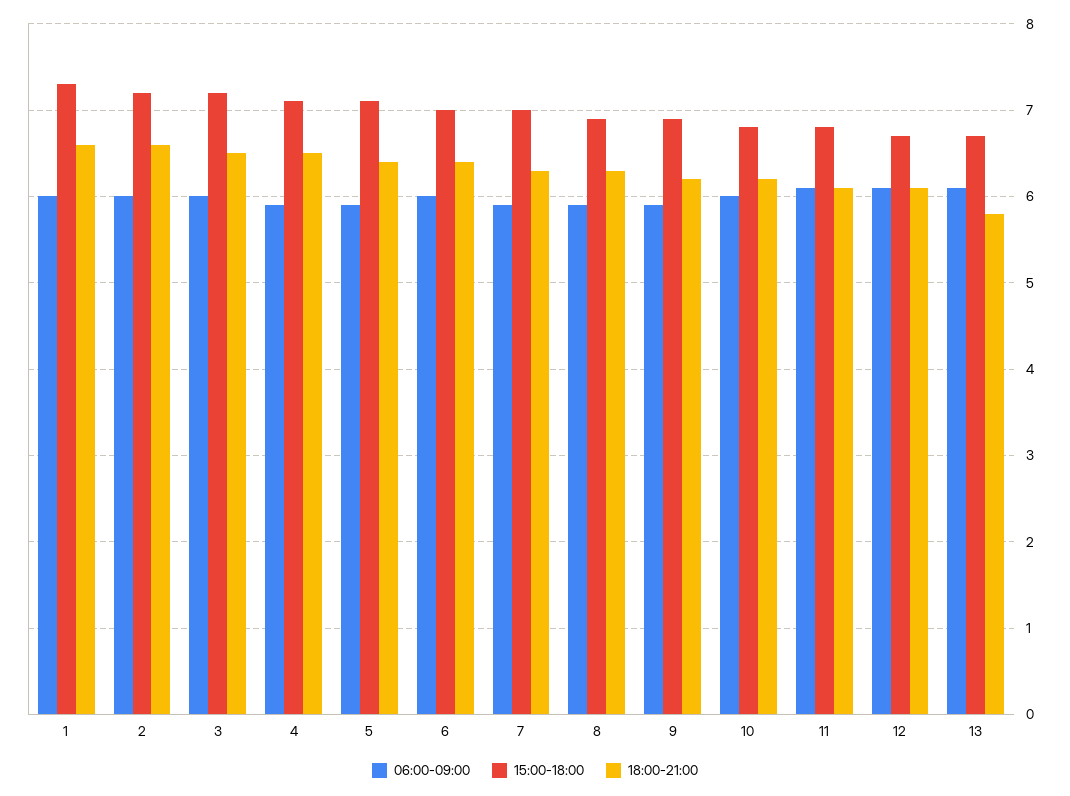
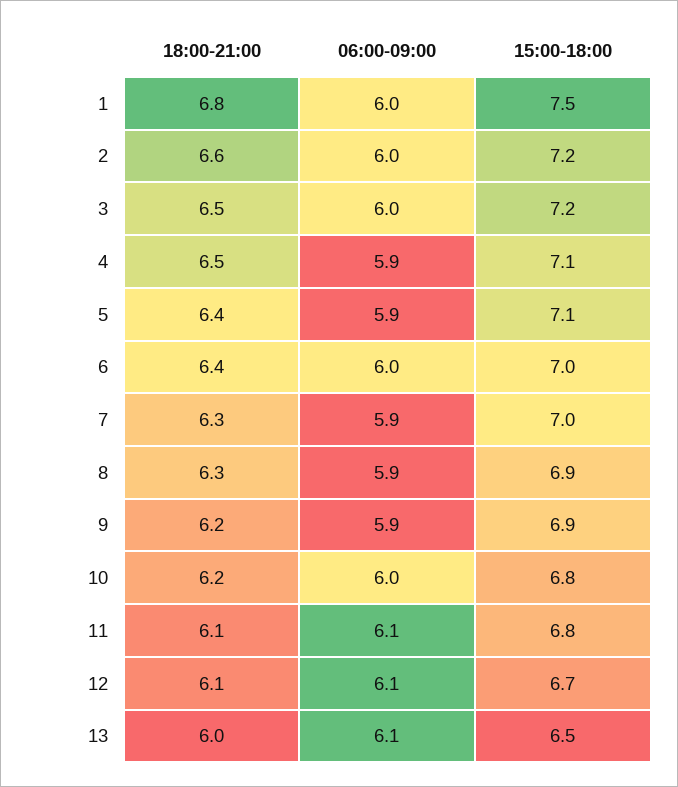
  {
    "06:00-09:00": {
      "1": 6,
      "2": 6,
      "3": 6,
      "4": 5.9,
      "5": 5.9,
      "6": 6,
      "7": 5.9,
      "8": 5.9,
      "9": 5.9,
      "10": 6,
      "11": 6.1,
      "12": 6.1,
      "13": 6.1
    },
    "15:00-18:00": {
-     "1": 7.3,
+     "1": 7.5,
      "2": 7.2,
      "3": 7.2,
      "4": 7.1,
      "5": 7.1,
      "6": 7,
      "7": 7,
      "8": 6.9,
      "9": 6.9,
      "10": 6.8,
      "11": 6.8,
      "12": 6.7,
-     "13": 6.7
+     "13": 6.5
    },
    "18:00-21:00": {
-     "1": 6.6,
+     "1": 6.8,
      "2": 6.6,
      "3": 6.5,
      "4": 6.5,
      "5": 6.4,
      "6": 6.4,
      "7": 6.3,
      "8": 6.3,
      "9": 6.2,
      "10": 6.2,
      "11": 6.1,
      "12": 6.1,
-     "13": 5.8
+     "13": 6
    }
  }

